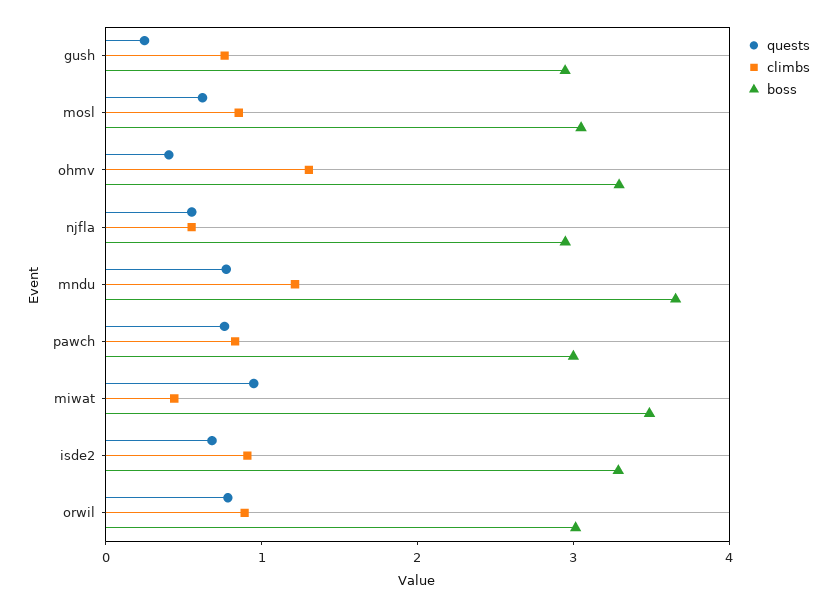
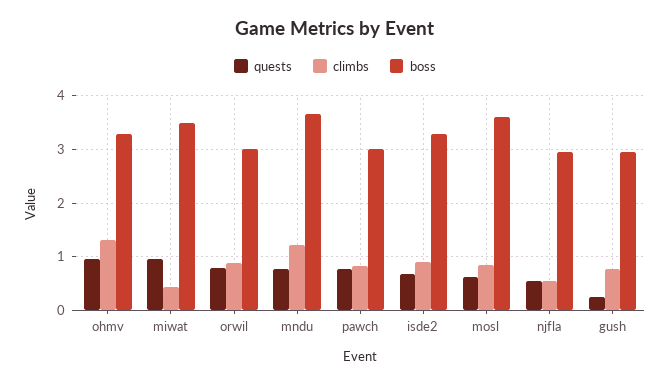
  {
    "quests": {
      "gush": 0.2,
      "mosl": 0.6,
-     "ohmv": 0.4,
+     "ohmv": 1,
      "njfla": 0.6,
      "mndu": 0.8,
      "pawch": 0.8,
      "miwat": 1,
      "isde2": 0.6,
      "orwil": 0.8
    },
    "climbs": {
      "gush": 0.8,
      "mosl": 0.8,
      "ohmv": 1.4,
      "njfla": 0.6,
      "mndu": 1.2,
      "pawch": 0.8,
      "miwat": 0.4,
      "isde2": 1,
      "orwil": 0.8
    },
    "boss": {
      "gush": 3,
-     "mosl": 3,
+     "mosl": 3.6,
      "ohmv": 3.2,
      "njfla": 3,
      "mndu": 3.6,
      "pawch": 3,
      "miwat": 3.4,
      "isde2": 3.2,
      "orwil": 3
    }
  }

